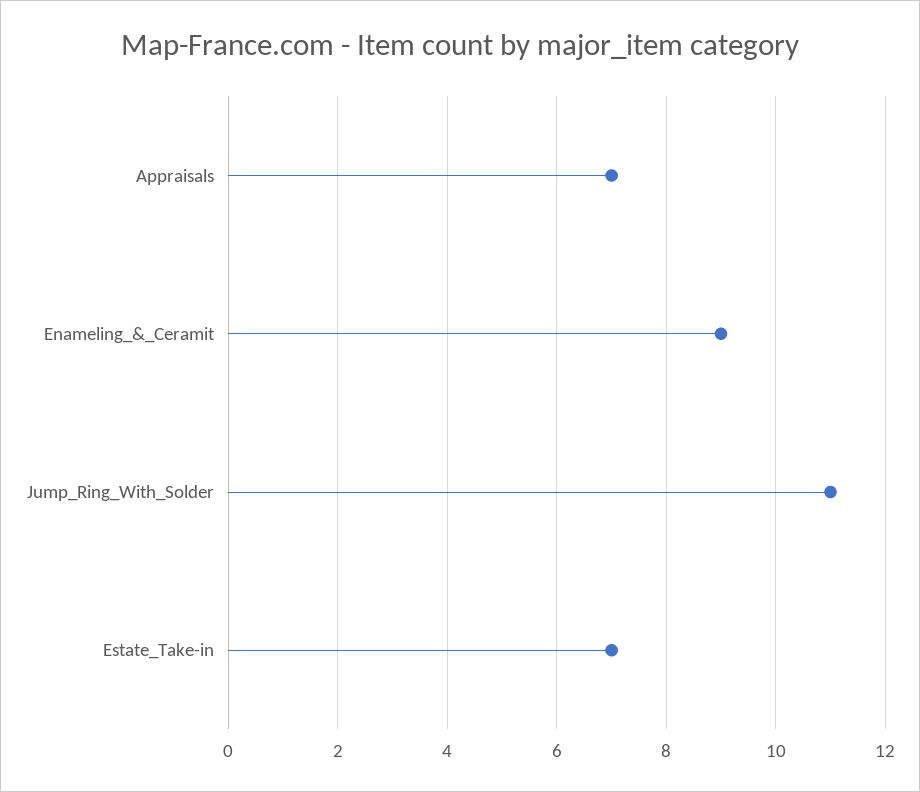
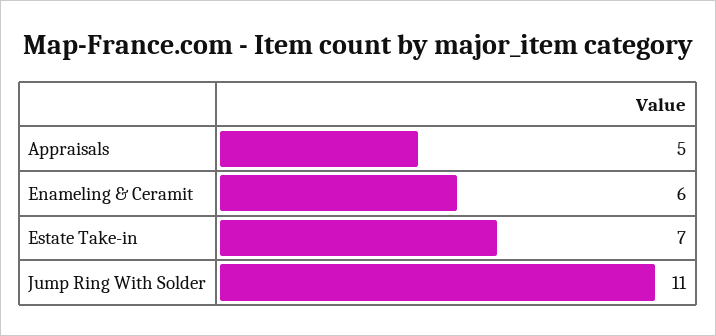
  {
-   "Appraisals": 7,
+   "Appraisals": 5,
-   "Enameling_&_Ceramit": 9,
+   "Enameling_&_Ceramit": 6,
    "Jump_Ring_With_Solder": 11,
    "Estate_Take-in": 7
  }

